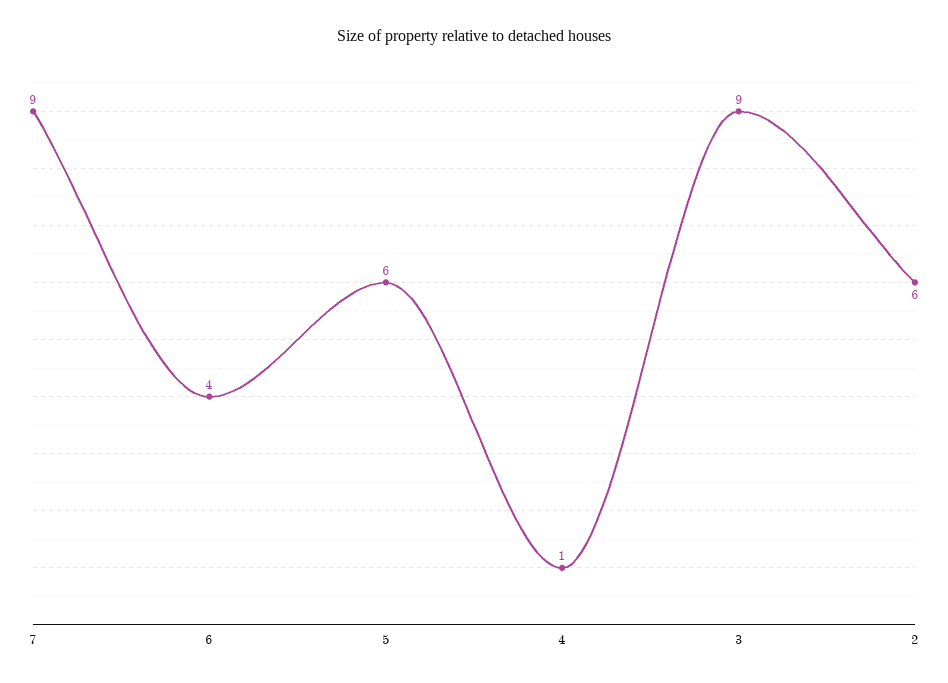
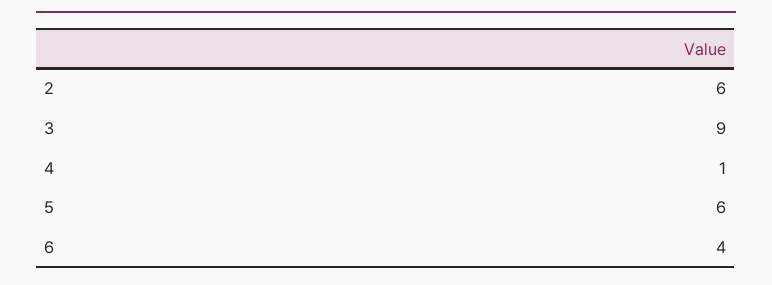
  {
-   "7": 9,
    "6": 4,
    "5": 6,
    "4": 1,
    "3": 9,
    "2": 6
  }

